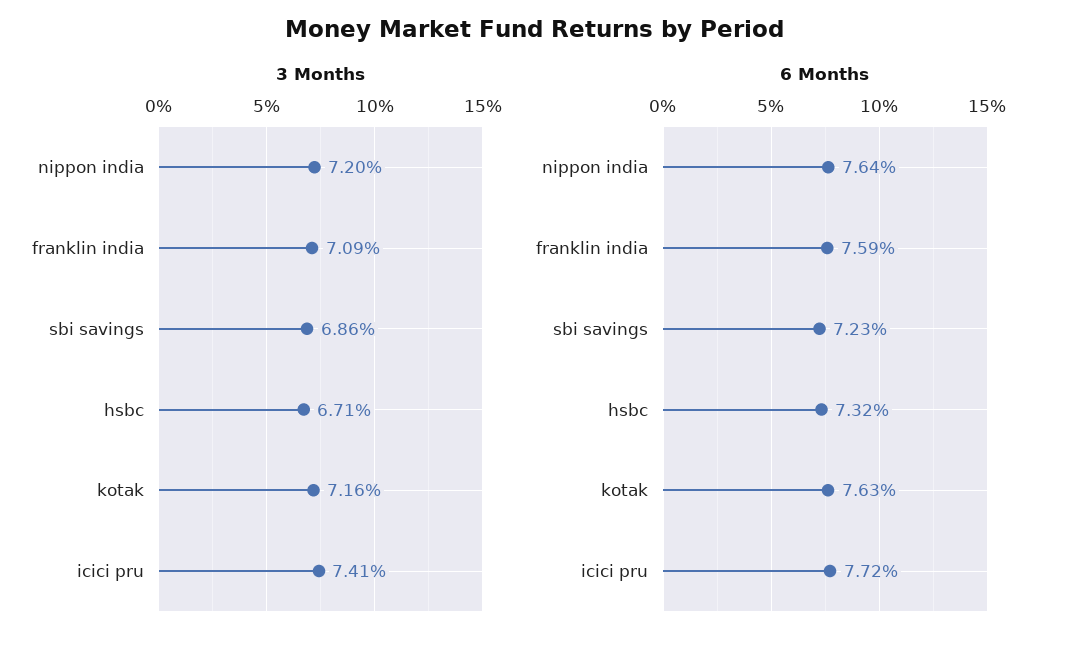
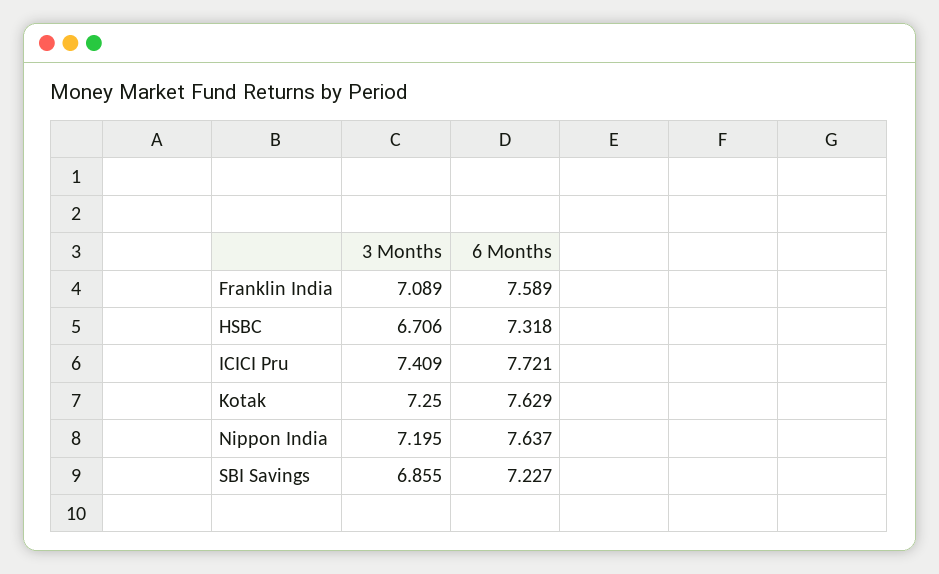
  {
    "3 Months": {
      "nippon india": 7.195,
      "franklin india": 7.089,
      "sbi savings": 6.855,
      "hsbc": 6.706,
-     "kotak": 7.16,
+     "kotak": 7.25,
      "icici pru": 7.409
    },
    "6 Months": {
      "nippon india": 7.637,
      "franklin india": 7.589,
      "sbi savings": 7.227,
      "hsbc": 7.318,
      "kotak": 7.629,
      "icici pru": 7.721
    }
  }

